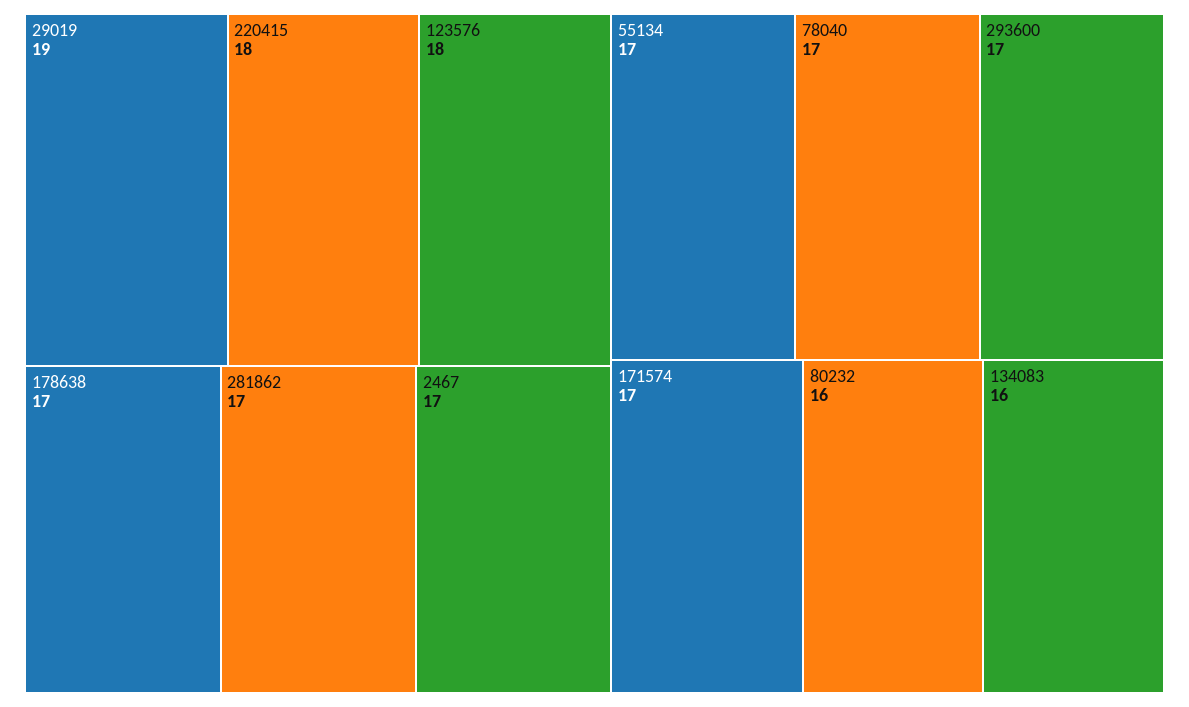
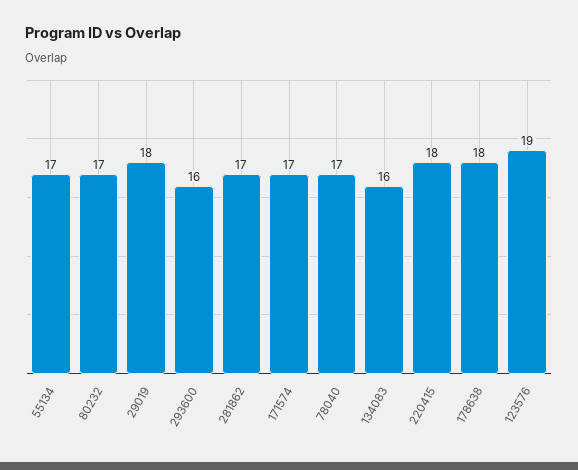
  {
-   "29019": 19,
+   "29019": 18,
    "220415": 18,
-   "123576": 18,
+   "123576": 19,
-   "178638": 17,
+   "178638": 18,
    "281862": 17,
-   "2467": 17,
    "55134": 17,
    "78040": 17,
-   "293600": 17,
+   "293600": 16,
    "171574": 17,
-   "80232": 16,
+   "80232": 17,
    "134083": 16
  }

